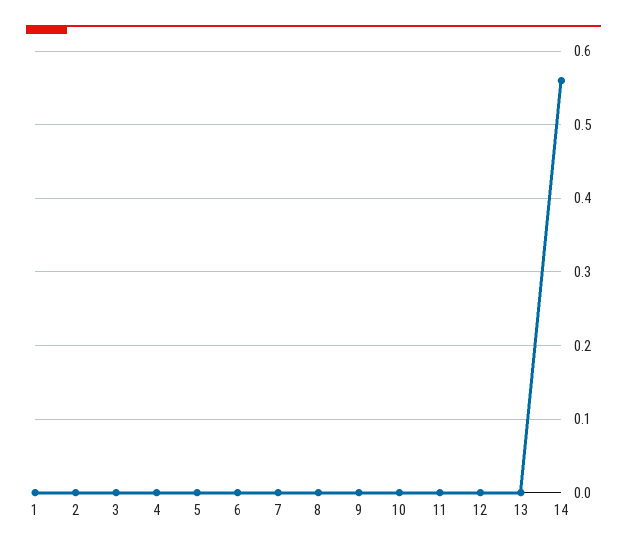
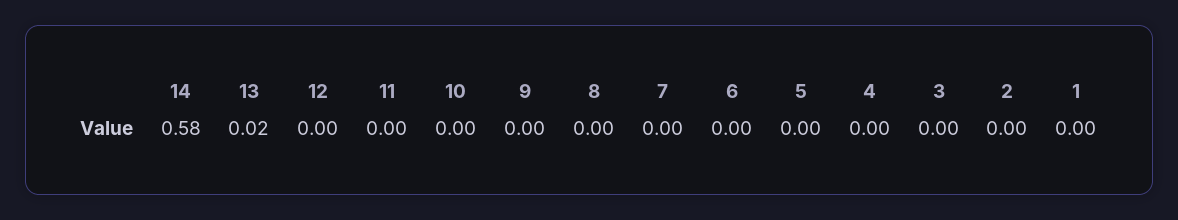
  {
    "1": 0,
    "2": 0,
    "3": 0,
    "4": 0,
    "5": 0,
    "6": 0,
    "7": 0,
    "8": 0,
    "9": 0,
    "10": 0,
    "11": 0,
    "12": 0,
-   "13": 0,
+   "13": 0.02,
-   "14": 0.56
+   "14": 0.58
  }

